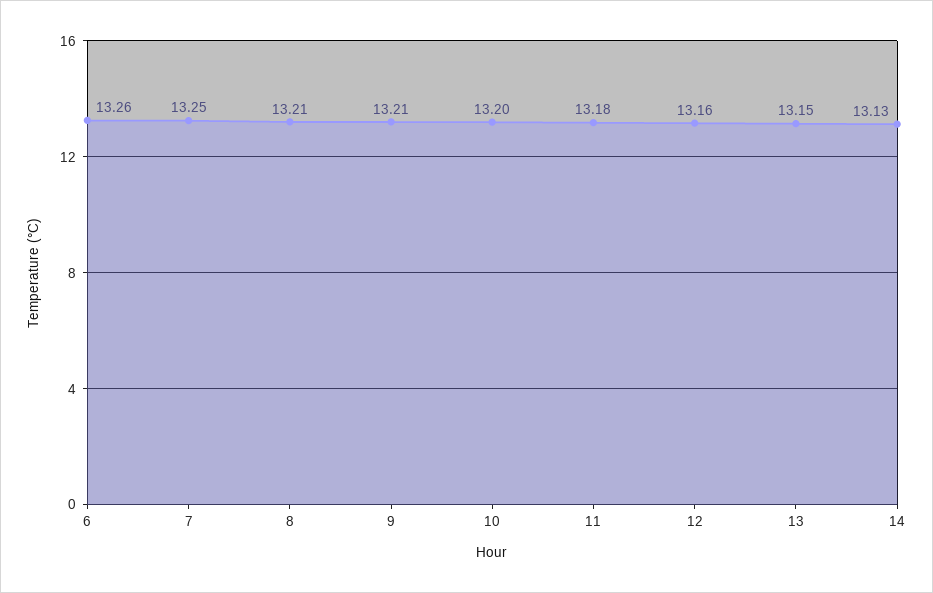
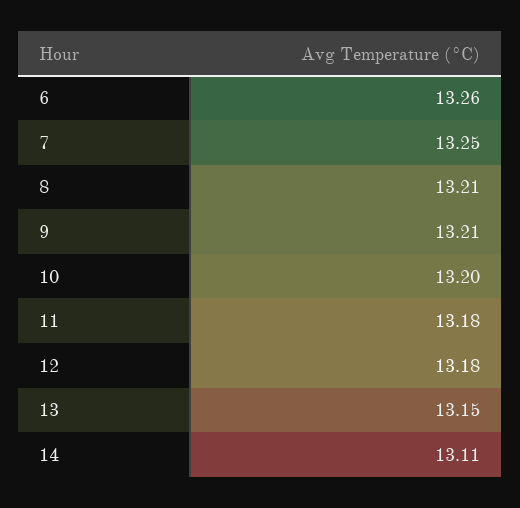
  {
    "6": 13.26,
    "7": 13.25,
    "8": 13.21,
    "9": 13.21,
    "10": 13.2,
    "11": 13.18,
-   "12": 13.16,
+   "12": 13.18,
    "13": 13.15,
-   "14": 13.13
+   "14": 13.11
  }

